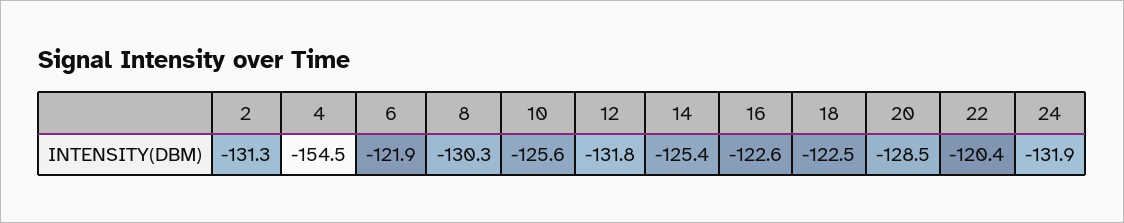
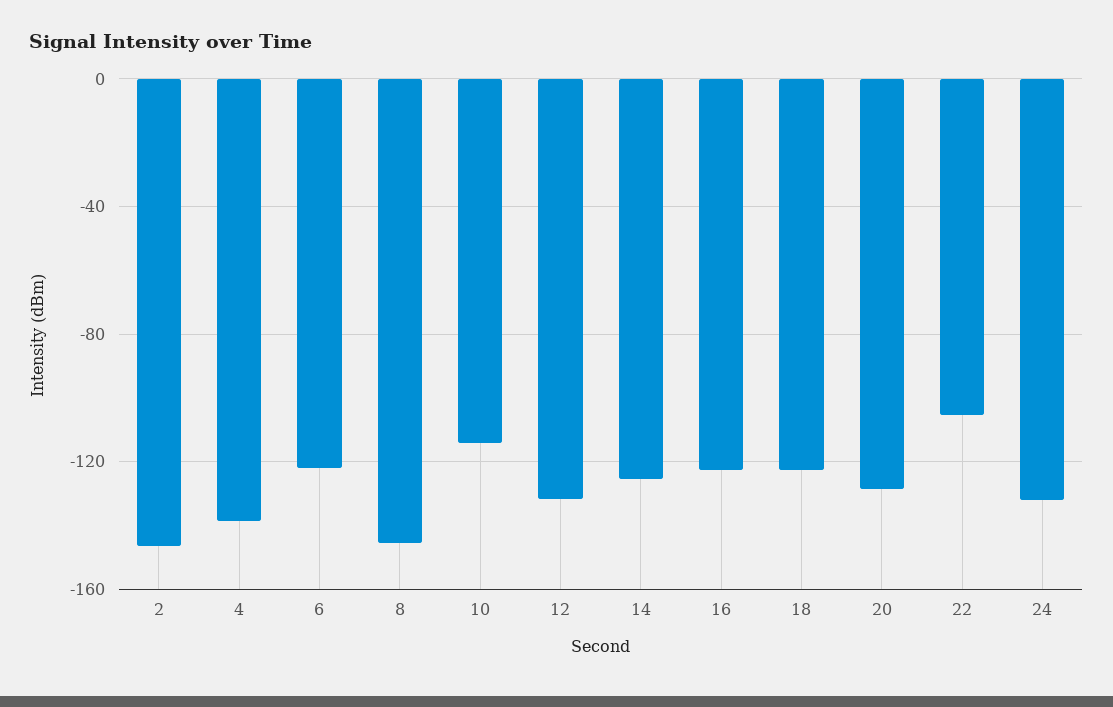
  {
-   "2": -131.3,
+   "2": -145,
-   "4": -154.5,
+   "4": -140,
    "6": -121.9,
-   "8": -130.3,
+   "8": -145,
-   "10": -125.6,
+   "10": -115,
    "12": -131.8,
    "14": -125.4,
    "16": -122.6,
    "18": -122.5,
    "20": -128.5,
-   "22": -120.4,
+   "22": -105,
    "24": -131.9
  }

